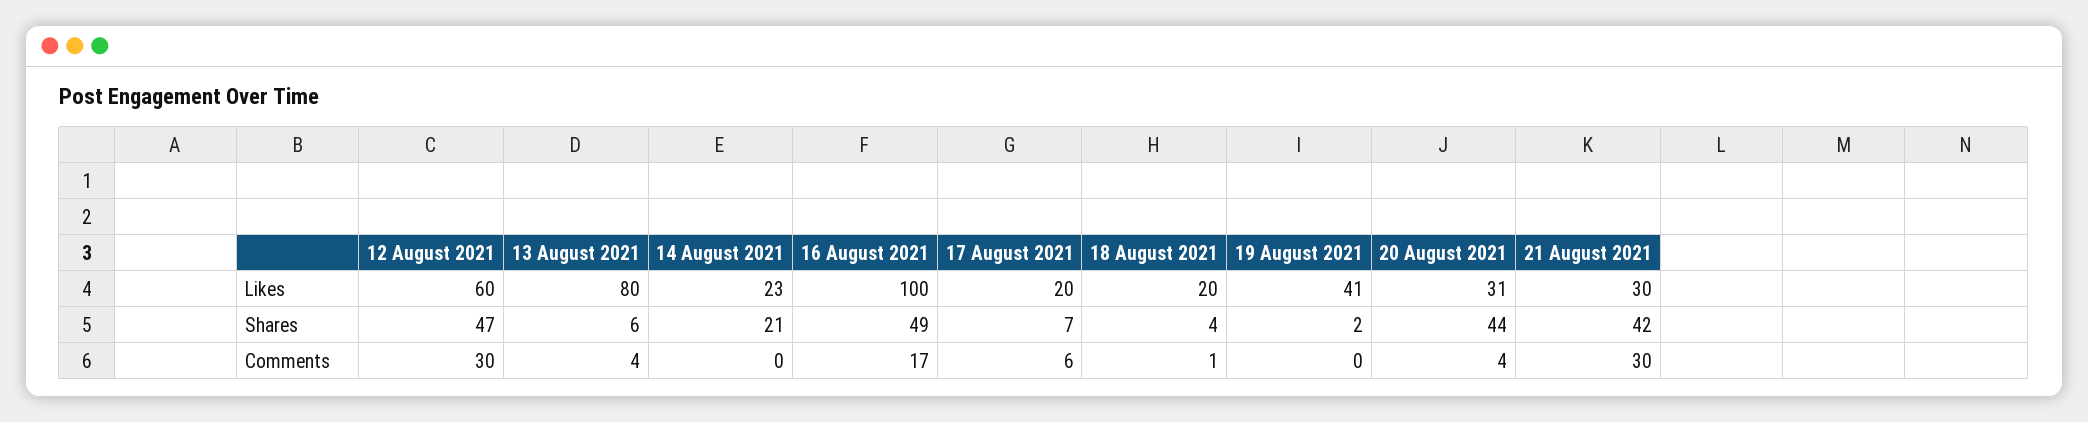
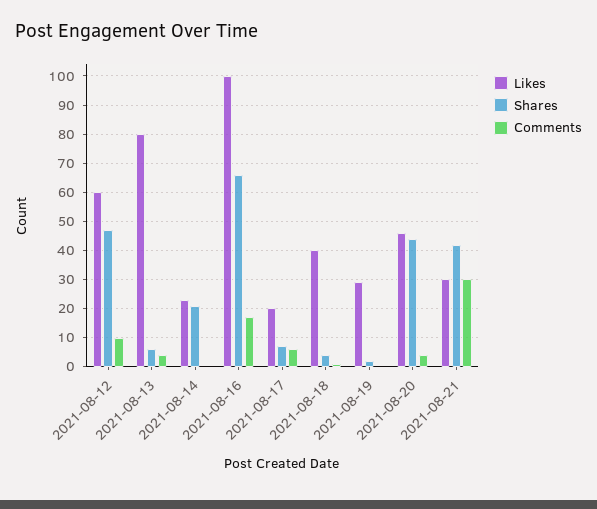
  {
    "Likes": {
      "12 August 2021": 60,
      "13 August 2021": 80,
      "14 August 2021": 23,
      "16 August 2021": 100,
      "17 August 2021": 20,
-     "18 August 2021": 20,
+     "18 August 2021": 40,
-     "19 August 2021": 41,
+     "19 August 2021": 30,
-     "20 August 2021": 31,
+     "20 August 2021": 45,
      "21 August 2021": 30
    },
    "Shares": {
      "12 August 2021": 47,
      "13 August 2021": 6,
      "14 August 2021": 21,
-     "16 August 2021": 49,
+     "16 August 2021": 65,
      "17 August 2021": 7,
      "18 August 2021": 4,
      "19 August 2021": 2,
      "20 August 2021": 44,
      "21 August 2021": 42
    },
    "Comments": {
-     "12 August 2021": 30,
+     "12 August 2021": 10,
      "13 August 2021": 4,
      "14 August 2021": 0,
      "16 August 2021": 17,
      "17 August 2021": 6,
      "18 August 2021": 1,
      "19 August 2021": 0,
      "20 August 2021": 4,
      "21 August 2021": 30
    }
  }

